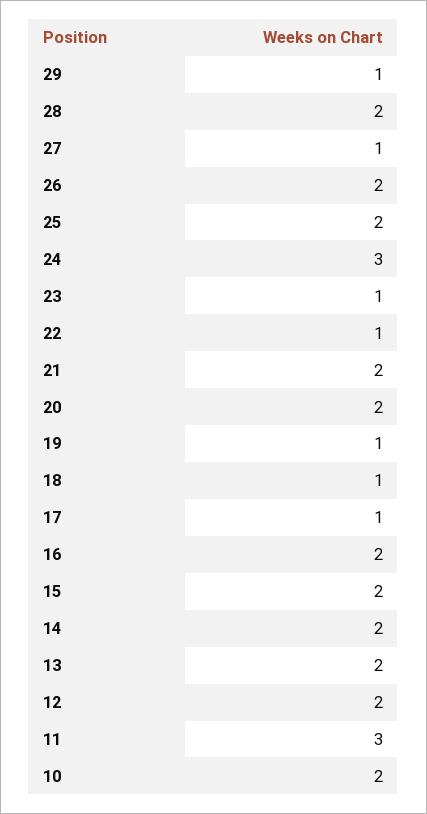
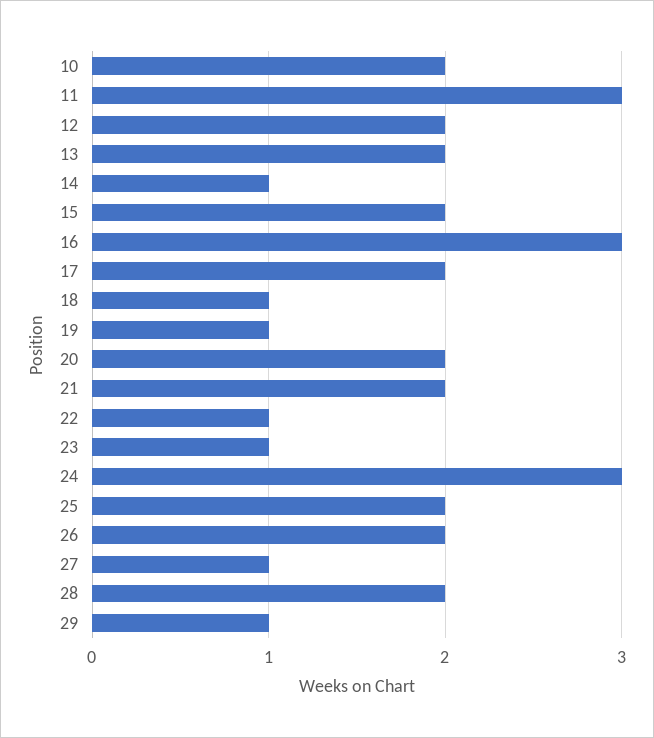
  {
    "29": 1,
    "28": 2,
    "27": 1,
    "26": 2,
    "25": 2,
    "24": 3,
    "23": 1,
    "22": 1,
    "21": 2,
    "20": 2,
    "19": 1,
    "18": 1,
-   "17": 1,
+   "17": 2,
-   "16": 2,
+   "16": 3,
    "15": 2,
-   "14": 2,
+   "14": 1,
    "13": 2,
    "12": 2,
    "11": 3,
    "10": 2
  }

